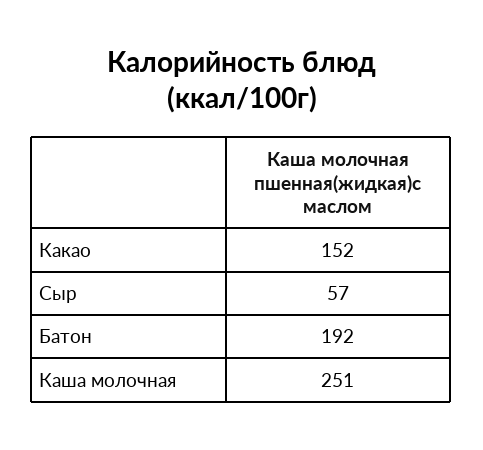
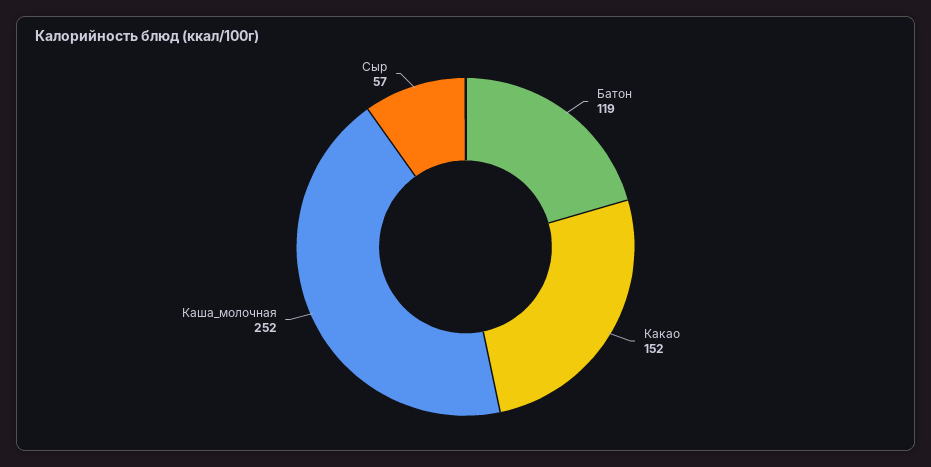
  {
    "Какао": 152,
    "Сыр": 57,
-   "Батон": 192,
+   "Батон": 119,
-   "Каша молочная": 251
+   "Каша молочная": 252
  }

